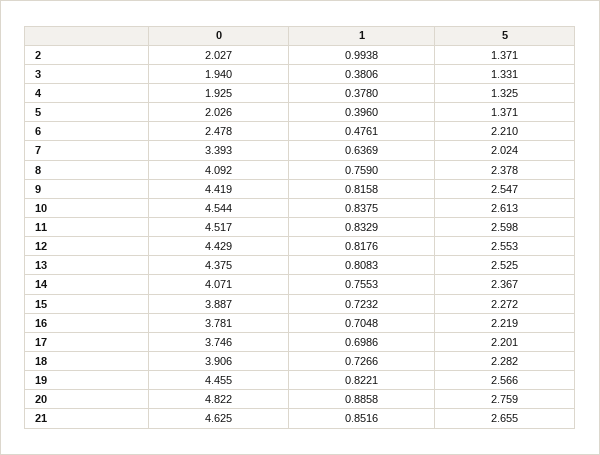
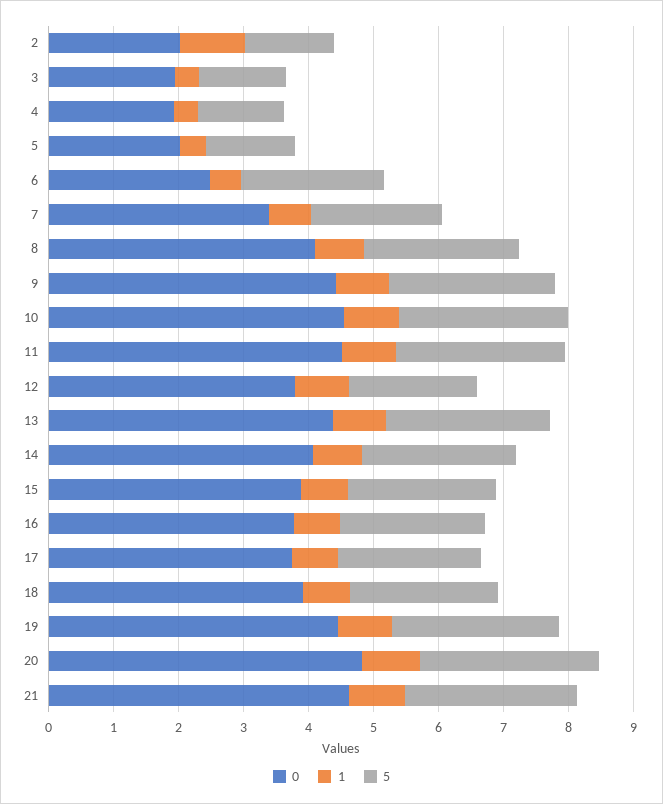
  {
    "0": {
      "2": 2.027,
      "3": 1.94,
      "4": 1.925,
      "5": 2.026,
      "6": 2.478,
      "7": 3.393,
      "8": 4.092,
      "9": 4.419,
      "10": 4.544,
      "11": 4.517,
-     "12": 4.429,
+     "12": 3.8,
      "13": 4.375,
      "14": 4.071,
      "15": 3.887,
      "16": 3.781,
      "17": 3.746,
      "18": 3.906,
      "19": 4.455,
      "20": 4.822,
      "21": 4.625
    },
    "1": {
      "2": 0.9938,
      "3": 0.3806,
      "4": 0.378,
      "5": 0.396,
      "6": 0.4761,
      "7": 0.6369,
      "8": 0.759,
      "9": 0.8158,
      "10": 0.8375,
      "11": 0.8329,
      "12": 0.8176,
      "13": 0.8083,
      "14": 0.7553,
      "15": 0.7232,
      "16": 0.7048,
      "17": 0.6986,
      "18": 0.7266,
      "19": 0.8221,
      "20": 0.8858,
      "21": 0.8516
    },
    "5": {
      "2": 1.371,
      "3": 1.331,
      "4": 1.325,
      "5": 1.371,
      "6": 2.21,
      "7": 2.024,
      "8": 2.378,
      "9": 2.547,
      "10": 2.613,
      "11": 2.598,
-     "12": 2.553,
+     "12": 2,
      "13": 2.525,
      "14": 2.367,
      "15": 2.272,
      "16": 2.219,
      "17": 2.201,
      "18": 2.282,
      "19": 2.566,
      "20": 2.759,
      "21": 2.655
    }
  }

